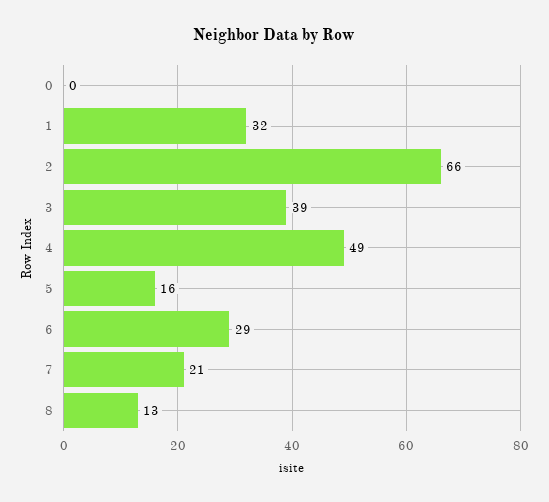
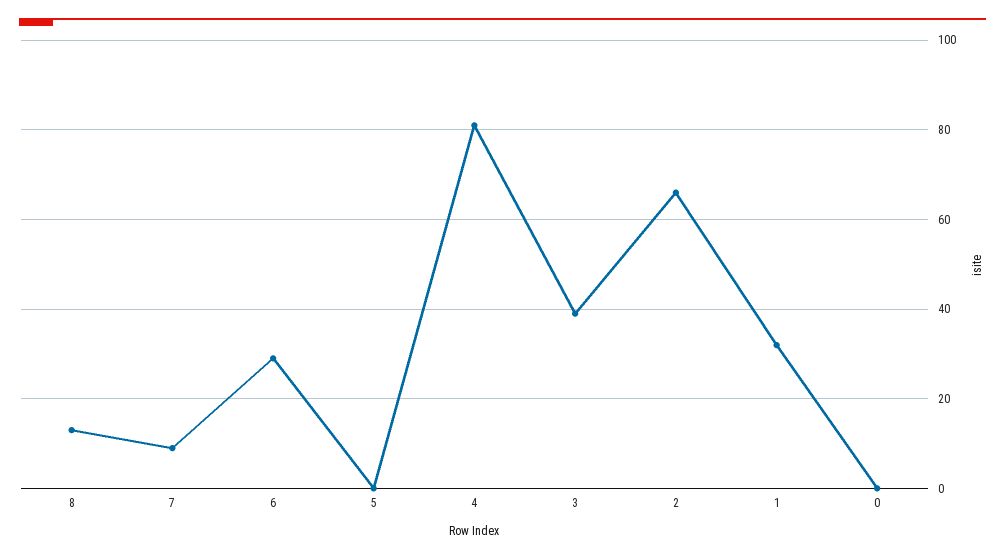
  {
    "0": 0,
    "1": 32,
    "2": 66,
    "3": 39,
-   "4": 49,
+   "4": 80,
-   "5": 16,
+   "5": 0,
    "6": 29,
-   "7": 21,
+   "7": 10,
    "8": 13
  }

